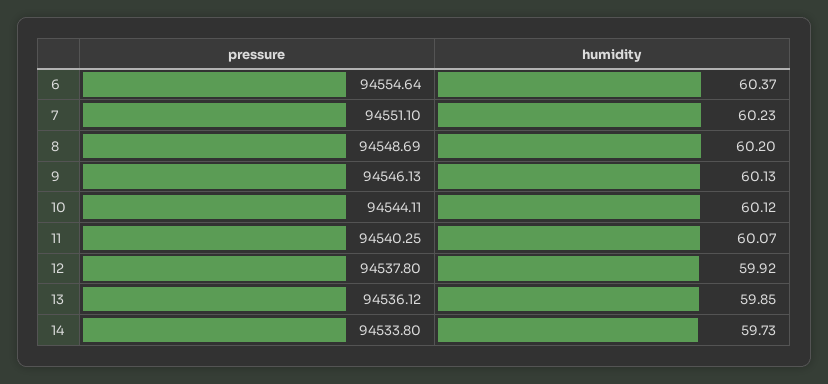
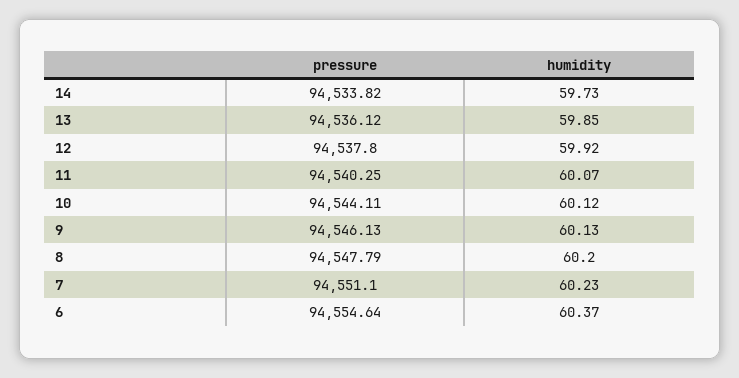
  {
    "pressure": {
      "6": 94554.64,
      "7": 94551.1,
-     "8": 94548.69,
+     "8": 94547.79,
      "9": 94546.13,
      "10": 94544.11,
      "11": 94540.25,
      "12": 94537.8,
      "13": 94536.12,
-     "14": 94533.8
+     "14": 94533.82
    },
    "humidity": {
      "6": 60.37,
      "7": 60.23,
      "8": 60.2,
      "9": 60.13,
      "10": 60.12,
      "11": 60.07,
      "12": 59.92,
      "13": 59.85,
      "14": 59.73
    }
  }

